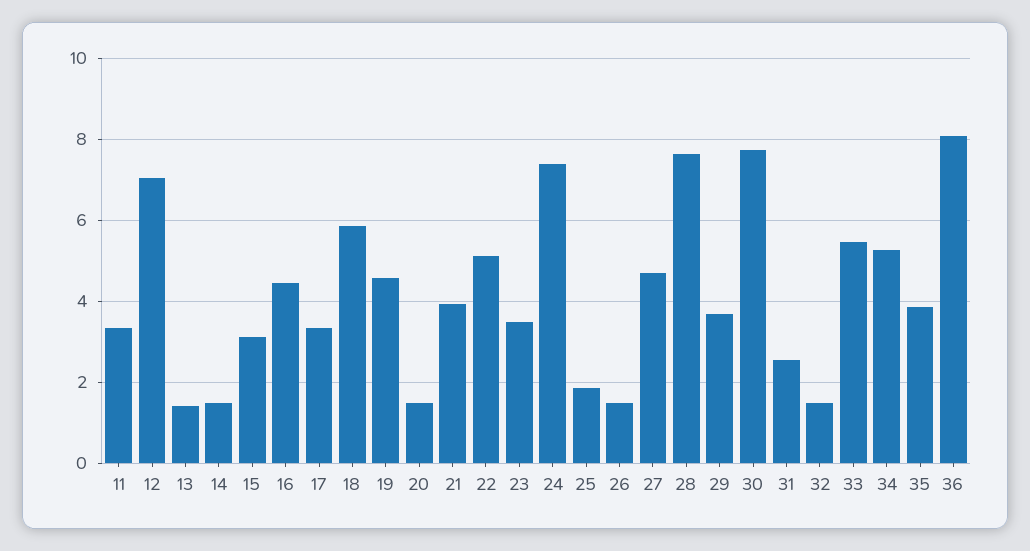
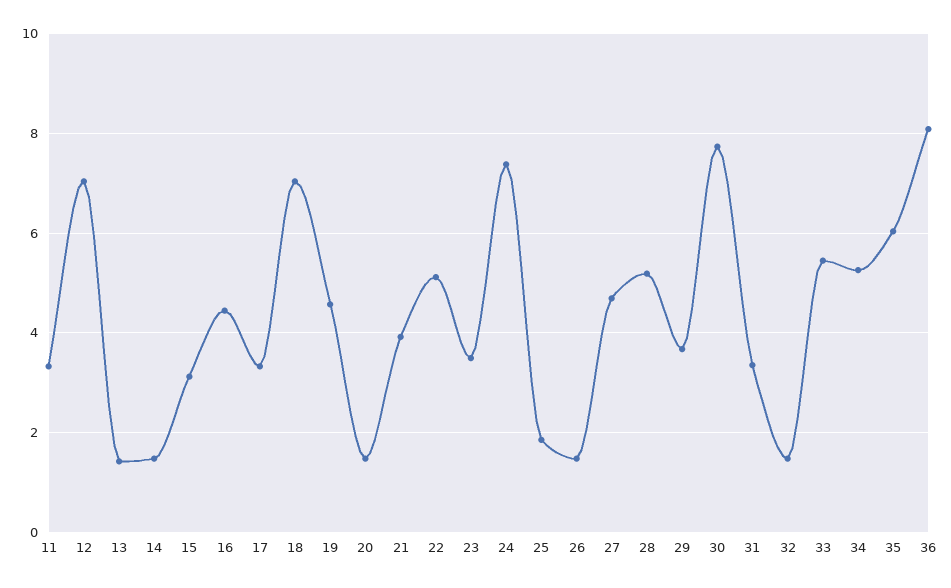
  {
    "11": 3.4,
    "12": 7,
    "13": 1.4,
    "14": 1.4,
    "15": 3.2,
    "16": 4.4,
    "17": 3.4,
-   "18": 5.8,
+   "18": 7,
    "19": 4.6,
    "20": 1.4,
    "21": 4,
    "22": 5.2,
    "23": 3.4,
    "24": 7.4,
    "25": 1.8,
    "26": 1.4,
    "27": 4.6,
-   "28": 7.6,
+   "28": 5.2,
    "29": 3.6,
    "30": 7.8,
-   "31": 2.6,
+   "31": 3.4,
    "32": 1.4,
    "33": 5.4,
    "34": 5.2,
-   "35": 3.8,
+   "35": 6,
    "36": 8
  }

